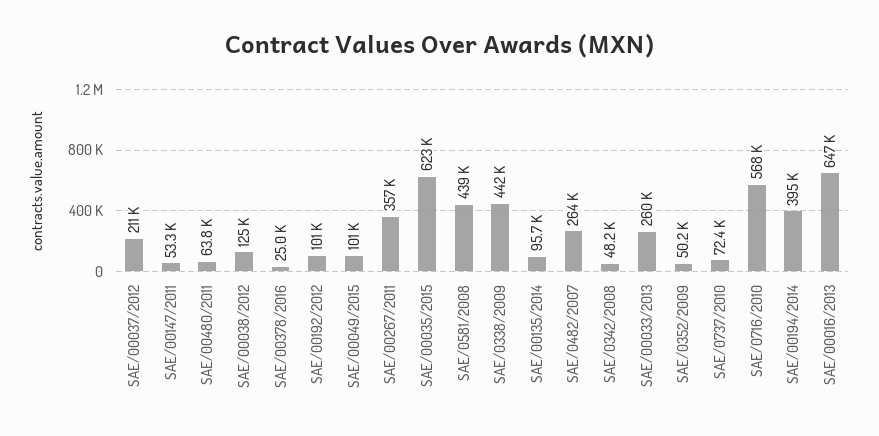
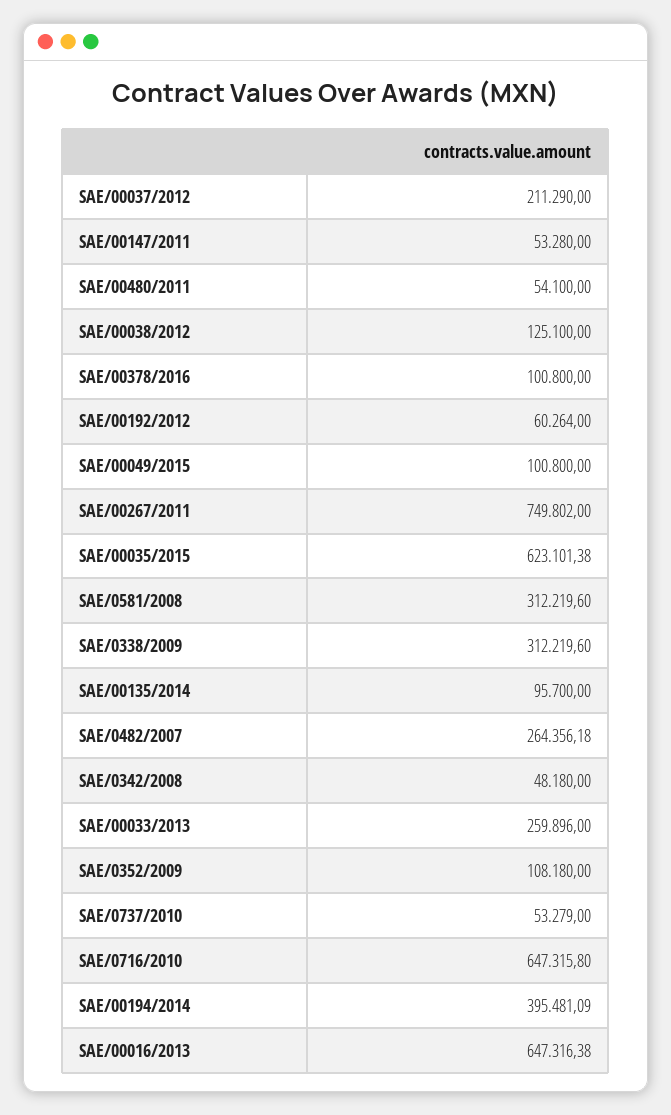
  {
    "SAE/00037/2012": 211290,
    "SAE/00147/2011": 53280,
-   "SAE/00480/2011": 63800,
+   "SAE/00480/2011": 54100,
    "SAE/00038/2012": 125100,
-   "SAE/00378/2016": 25000,
+   "SAE/00378/2016": 100800,
-   "SAE/00192/2012": 101000,
+   "SAE/00192/2012": 60264,
    "SAE/00049/2015": 100800,
-   "SAE/00267/2011": 357000,
+   "SAE/00267/2011": 749802,
    "SAE/00035/2015": 623101.38,
-   "SAE/0581/2008": 439000,
+   "SAE/0581/2008": 312219.6,
-   "SAE/0338/2009": 442000,
+   "SAE/0338/2009": 312219.6,
    "SAE/00135/2014": 95700,
    "SAE/0482/2007": 264356.18,
    "SAE/0342/2008": 48180,
    "SAE/00033/2013": 259896,
-   "SAE/0352/2009": 50200,
+   "SAE/0352/2009": 108180,
-   "SAE/0737/2010": 72400,
+   "SAE/0737/2010": 53279,
-   "SAE/0716/2010": 568000,
+   "SAE/0716/2010": 647315.8,
    "SAE/00194/2014": 395481.09,
    "SAE/00016/2013": 647316.38
  }

